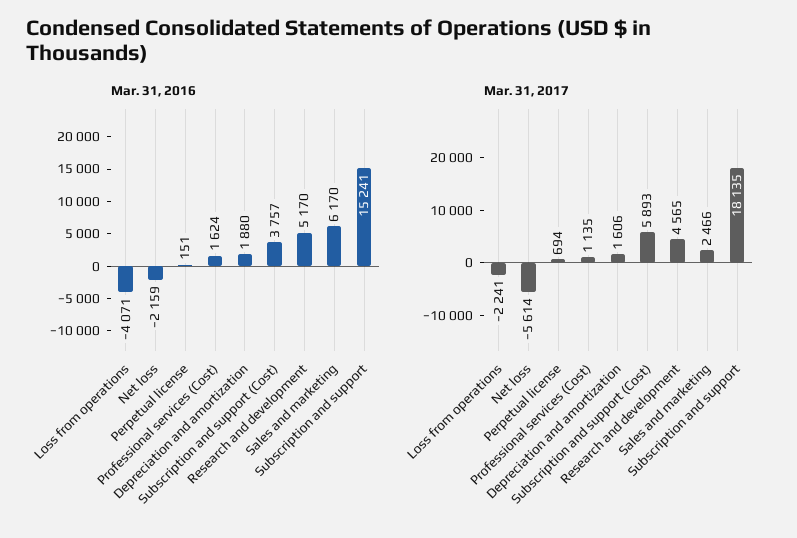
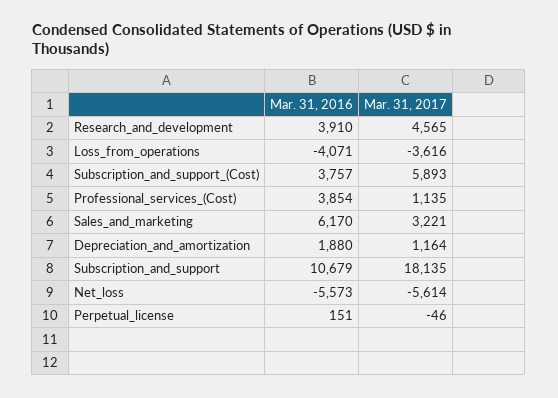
  {
    "Mar. 31, 2016": {
      "Loss from operations": -4071,
-     "Net loss": -2159,
+     "Net loss": -5573,
      "Perpetual license": 151,
-     "Professional services (Cost)": 1624,
+     "Professional services (Cost)": 3854,
      "Depreciation and amortization": 1880,
      "Subscription and support (Cost)": 3757,
-     "Research and development": 5170,
+     "Research and development": 3910,
      "Sales and marketing": 6170,
-     "Subscription and support": 15241
+     "Subscription and support": 10679
    },
    "Mar. 31, 2017": {
-     "Loss from operations": -2241,
+     "Loss from operations": -3616,
      "Net loss": -5614,
-     "Perpetual license": 694,
+     "Perpetual license": -46,
      "Professional services (Cost)": 1135,
-     "Depreciation and amortization": 1606,
+     "Depreciation and amortization": 1164,
      "Subscription and support (Cost)": 5893,
      "Research and development": 4565,
-     "Sales and marketing": 2466,
+     "Sales and marketing": 3221,
      "Subscription and support": 18135
    }
  }

